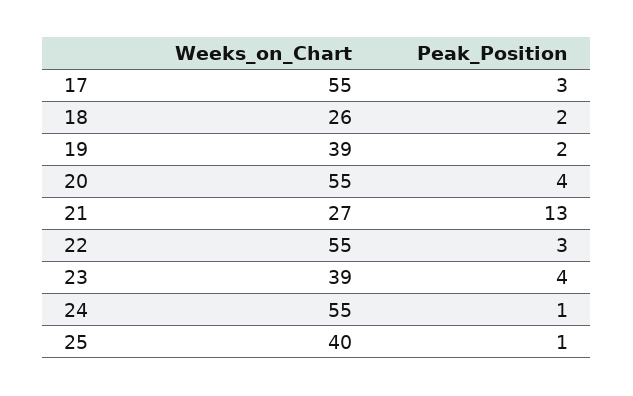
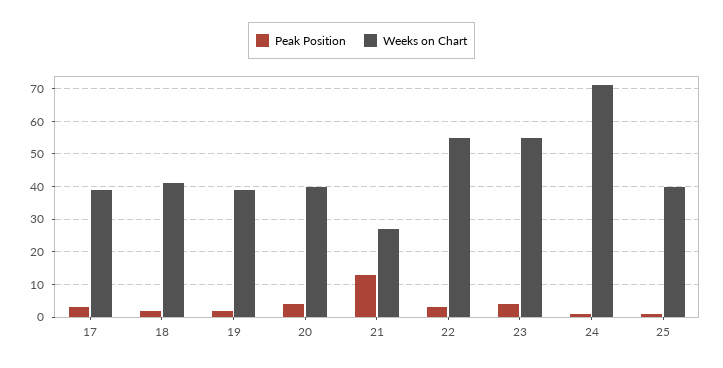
  {
    "Weeks_on_Chart": {
-     "17": 55,
+     "17": 40,
-     "18": 26,
+     "18": 40,
      "19": 39,
-     "20": 55,
+     "20": 40,
      "21": 27,
      "22": 55,
-     "23": 39,
+     "23": 55,
-     "24": 55,
+     "24": 70,
      "25": 40
    },
    "Peak_Position": {
      "17": 3,
      "18": 2,
      "19": 2,
      "20": 4,
      "21": 13,
      "22": 3,
      "23": 4,
      "24": 1,
      "25": 1
    }
  }

